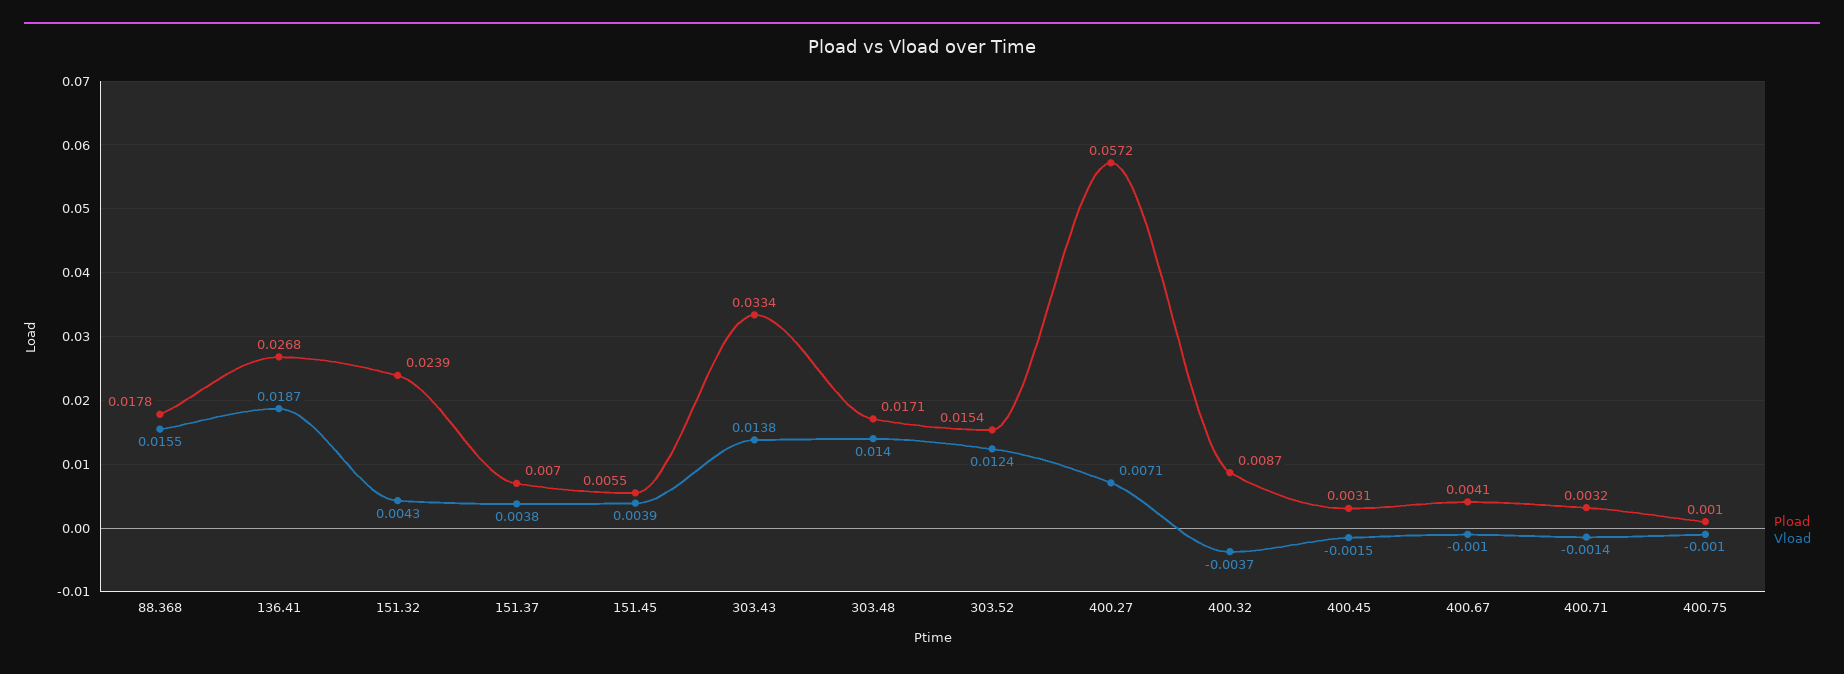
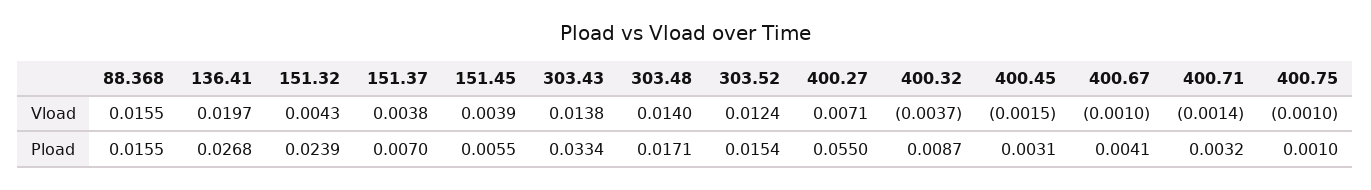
  {
    "Pload": {
-     "88.368": 0.0178,
+     "88.368": 0.0155,
      "136.41": 0.0268,
      "151.32": 0.0239,
      "151.37": 0.007,
      "151.45": 0.0055,
      "303.43": 0.0334,
      "303.48": 0.0171,
      "303.52": 0.0154,
-     "400.27": 0.0572,
+     "400.27": 0.055,
      "400.32": 0.0087,
      "400.45": 0.0031,
      "400.67": 0.0041,
      "400.71": 0.0032,
      "400.75": 0.001
    },
    "Vload": {
      "88.368": 0.0155,
-     "136.41": 0.0187,
+     "136.41": 0.0197,
      "151.32": 0.0043,
      "151.37": 0.0038,
      "151.45": 0.0039,
      "303.43": 0.0138,
      "303.48": 0.014,
      "303.52": 0.0124,
      "400.27": 0.0071,
      "400.32": -0.0037,
      "400.45": -0.0015,
      "400.67": -0.001,
      "400.71": -0.0014,
      "400.75": -0.001
    }
  }

